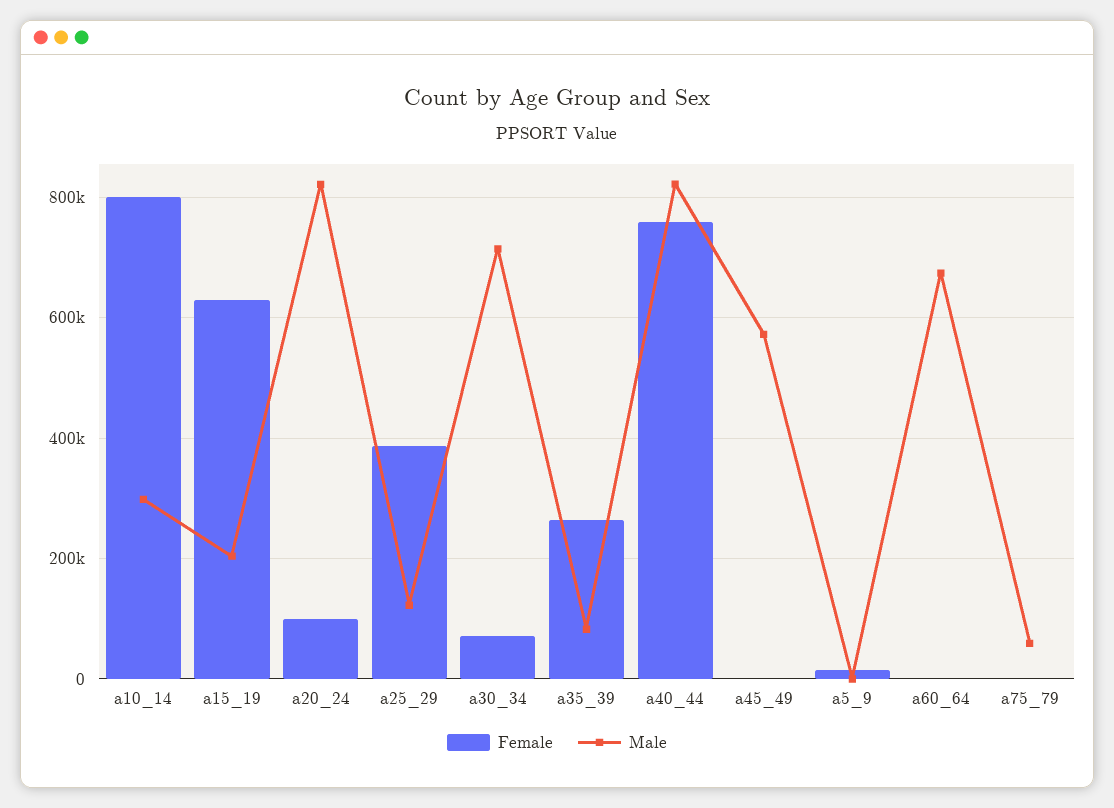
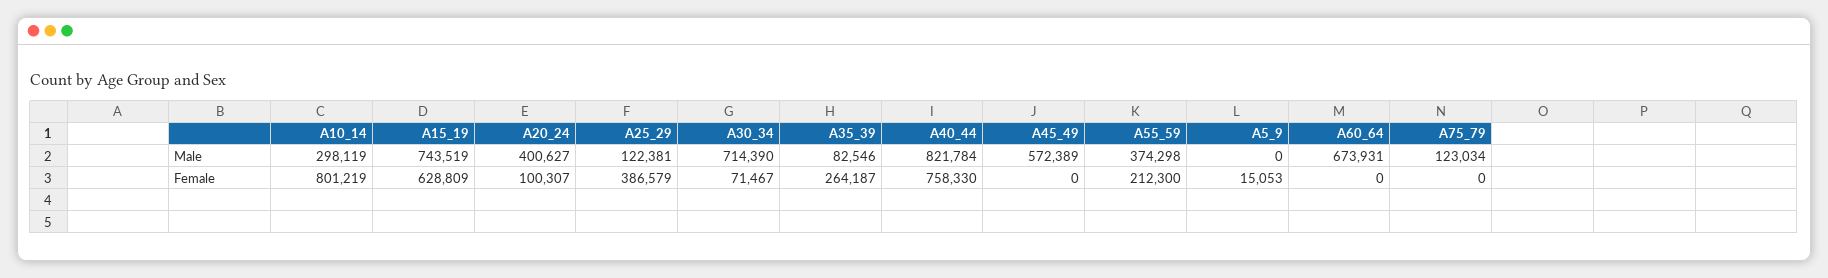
  {
    "Female": {
      "a10_14": 801219,
      "a15_19": 628809,
      "a20_24": 100307,
      "a25_29": 386579,
      "a30_34": 71467,
      "a35_39": 264187,
      "a40_44": 758330,
      "a45_49": 0,
      "a5_9": 15053,
      "a60_64": 0,
-     "a75_79": 0
+     "a75_79": 0,
+     "A55_59": 212300
    },
    "Male": {
      "a10_14": 298119,
-     "a15_19": 200000,
+     "a15_19": 743519,
-     "a20_24": 820000,
+     "a20_24": 400627,
      "a25_29": 122381,
      "a30_34": 714390,
      "a35_39": 82546,
      "a40_44": 821784,
      "a45_49": 572389,
      "a5_9": 0,
      "a60_64": 673931,
-     "a75_79": 60000
+     "a75_79": 123034,
+     "A55_59": 374298
    }
  }

